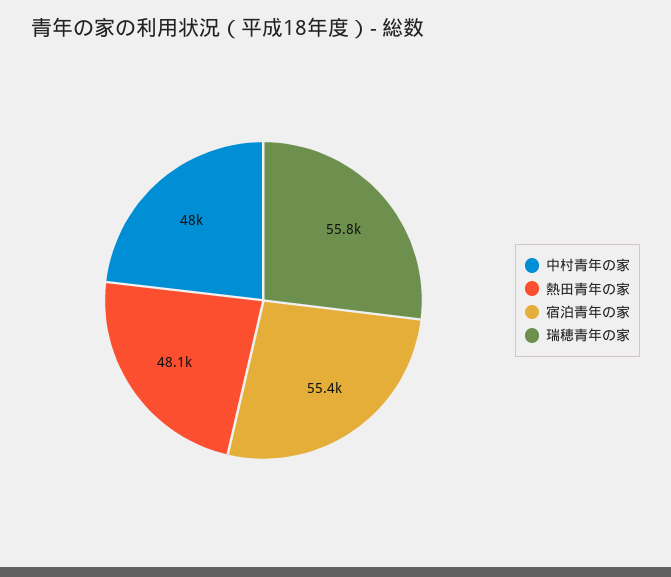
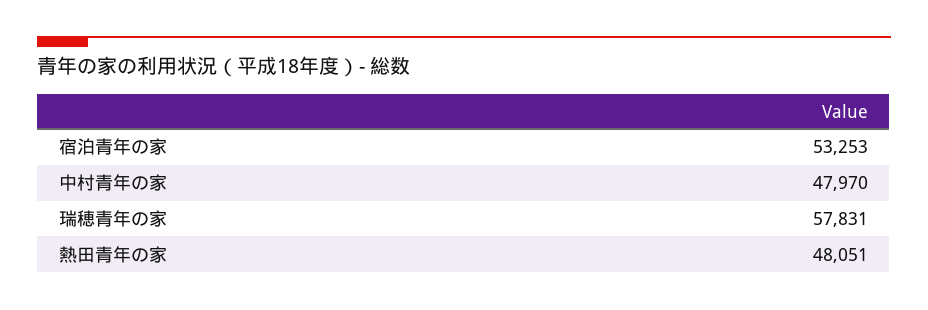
  {
    "中村青年の家": 47970,
    "熱田青年の家": 48051,
-   "宿泊青年の家": 55400,
+   "宿泊青年の家": 53253,
-   "瑞穂青年の家": 55800
+   "瑞穂青年の家": 57831
  }

